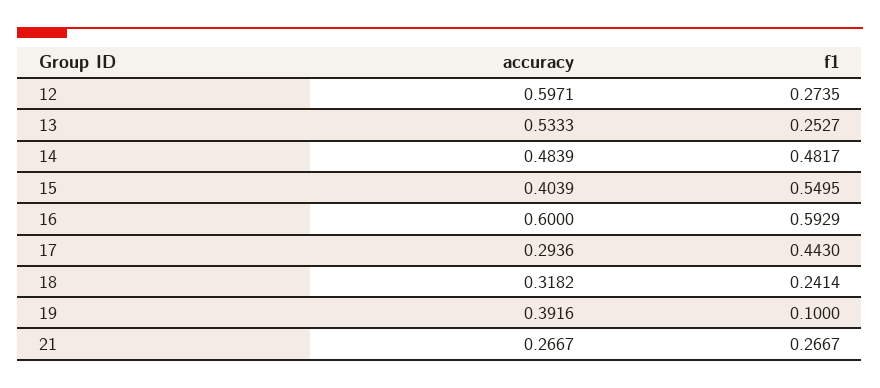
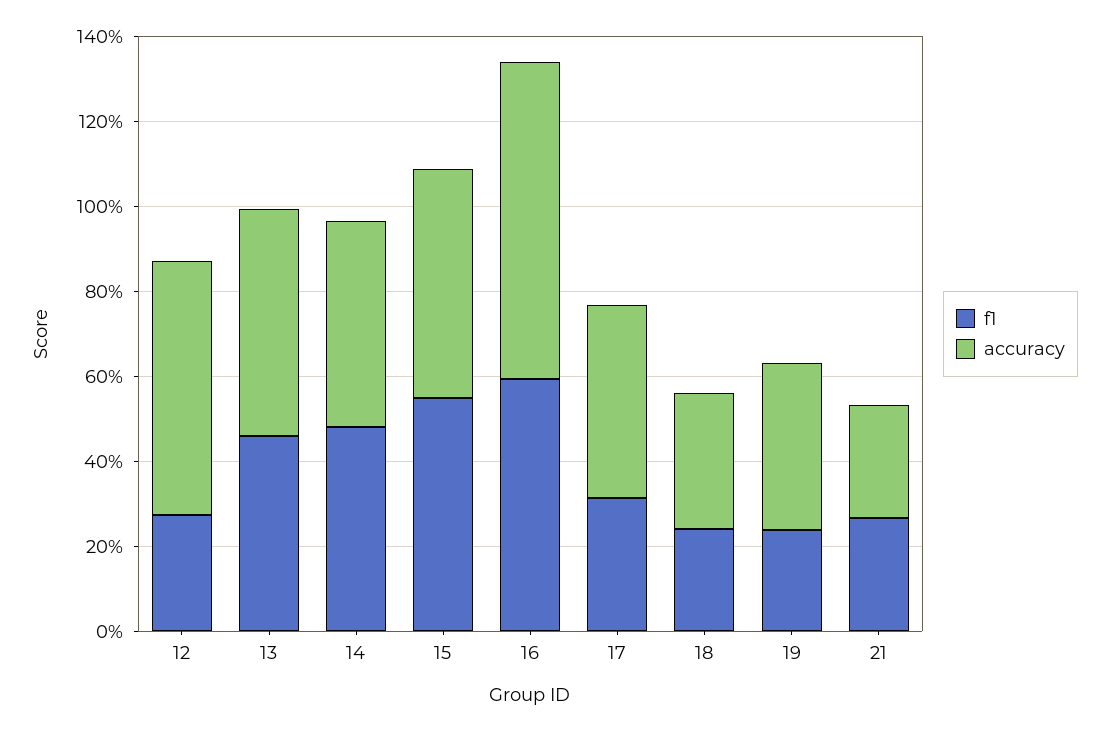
  {
    "accuracy": {
      "12": 0.5971,
      "13": 0.5333,
      "14": 0.4839,
-     "15": 0.4039,
+     "15": 0.55,
-     "16": 0.6,
+     "16": 0.75,
-     "17": 0.2936,
+     "17": 0.45,
      "18": 0.3182,
      "19": 0.3916,
      "21": 0.2667
    },
    "f1": {
      "12": 0.2735,
-     "13": 0.2527,
+     "13": 0.45,
      "14": 0.4817,
      "15": 0.5495,
      "16": 0.5929,
-     "17": 0.443,
+     "17": 0.3,
      "18": 0.2414,
-     "19": 0.1,
+     "19": 0.25,
      "21": 0.2667
    }
  }

